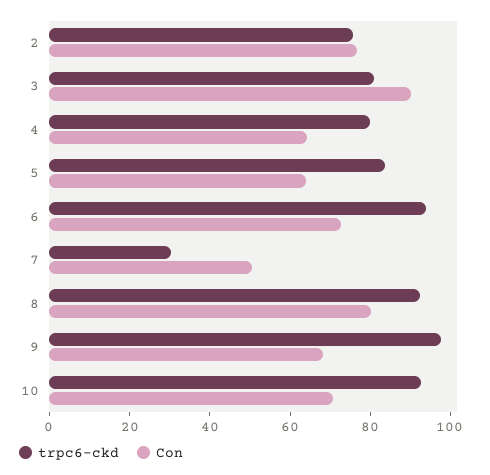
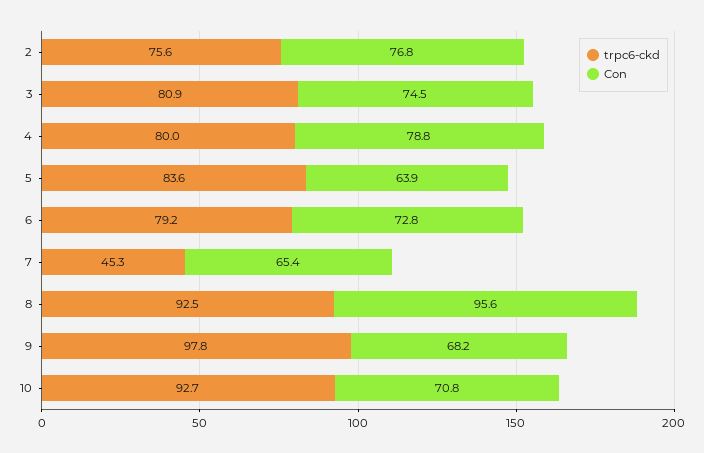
  {
    "trpc6-ckd": {
      "2": 75.6,
      "3": 80.9,
      "4": 80,
      "5": 83.6,
-     "6": 95,
+     "6": 79.2,
-     "7": 30,
+     "7": 45.3,
      "8": 92.5,
      "9": 97.8,
      "10": 92.7
    },
    "Con": {
      "2": 76.8,
-     "3": 90,
+     "3": 74.5,
-     "4": 65,
+     "4": 78.8,
      "5": 63.9,
      "6": 72.8,
-     "7": 50,
+     "7": 65.4,
-     "8": 80,
+     "8": 95.6,
      "9": 68.2,
      "10": 70.8
    }
  }

